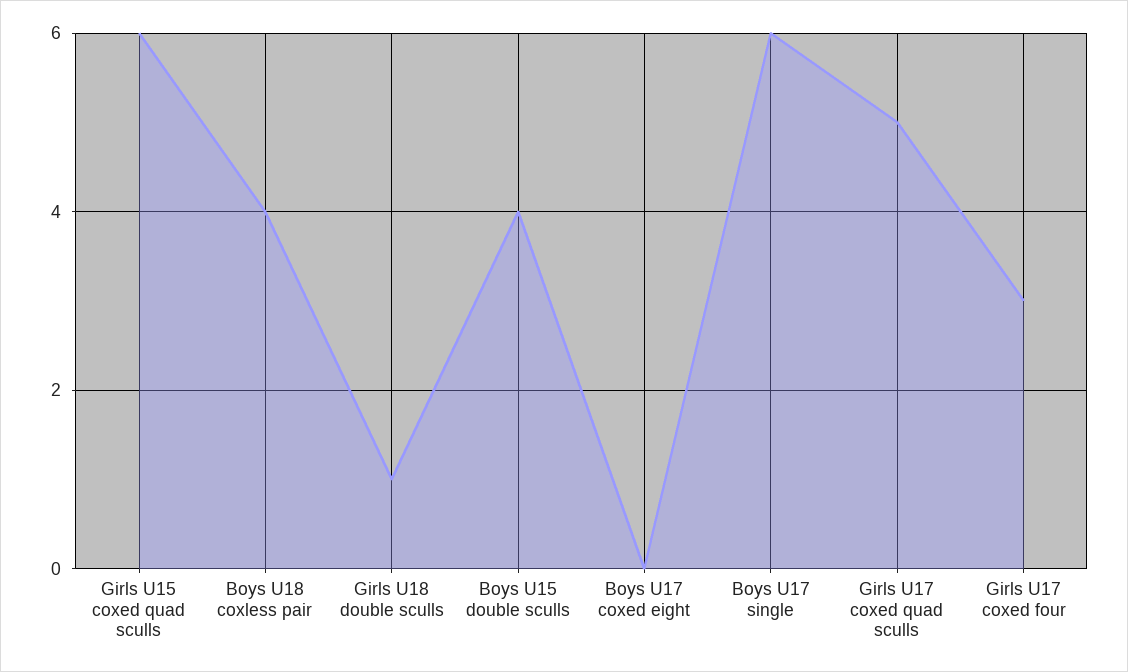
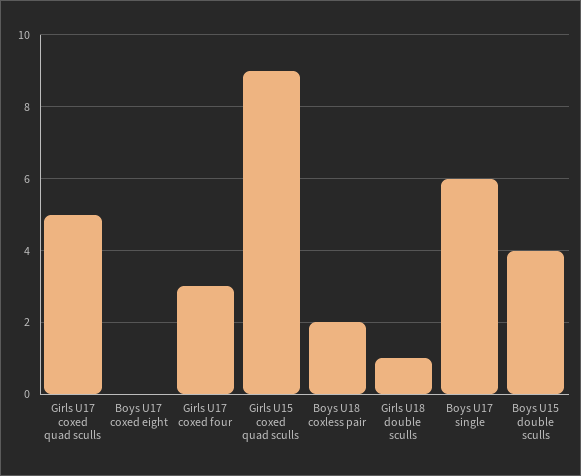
  {
-   "Girls U15 coxed quad sculls": 6,
+   "Girls U15 coxed quad sculls": 9,
-   "Boys U18 coxless pair": 4,
+   "Boys U18 coxless pair": 2,
    "Girls U18 double sculls": 1,
    "Boys U15 double sculls": 4,
    "Boys U17 coxed eight": 0,
    "Boys U17 single": 6,
    "Girls U17 coxed quad sculls": 5,
    "Girls U17 coxed four": 3
  }

